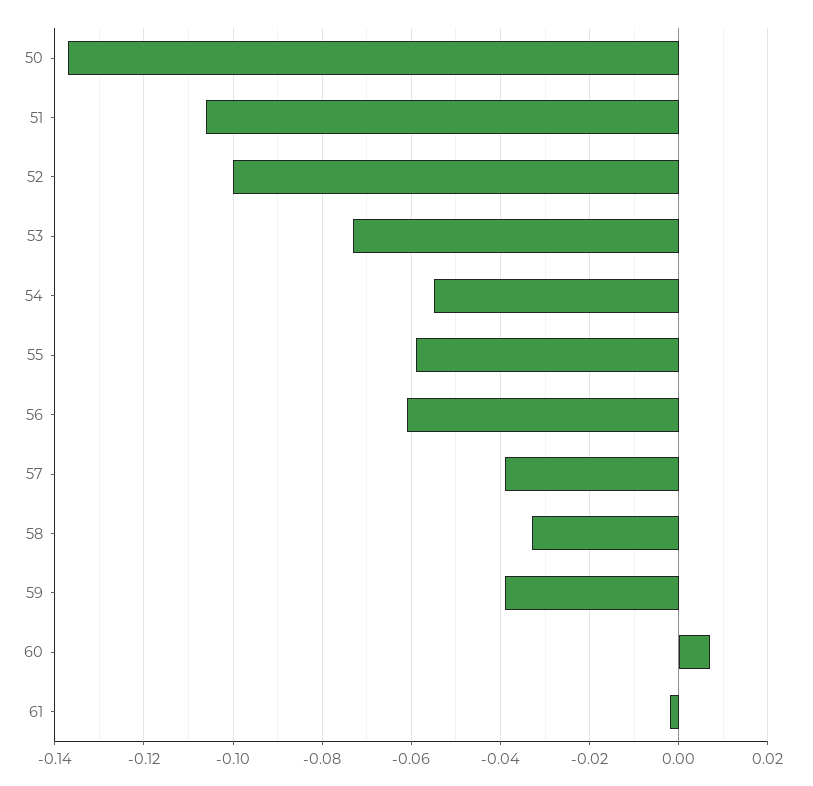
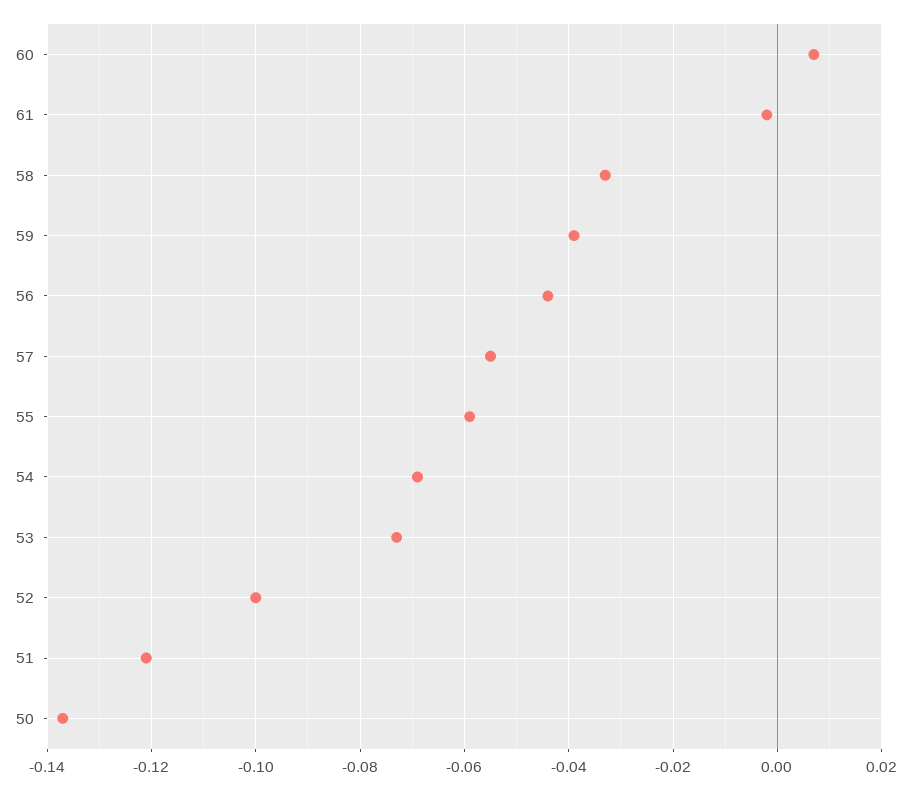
  {
    "50": -0.135,
-   "51": -0.105,
+   "51": -0.12,
    "52": -0.1,
    "53": -0.075,
-   "54": -0.055,
+   "54": -0.07,
    "55": -0.06,
-   "56": -0.06,
+   "56": -0.045,
-   "57": -0.04,
+   "57": -0.055,
    "58": -0.035,
    "59": -0.04,
    "60": 0.005,
    "61": 0
  }

